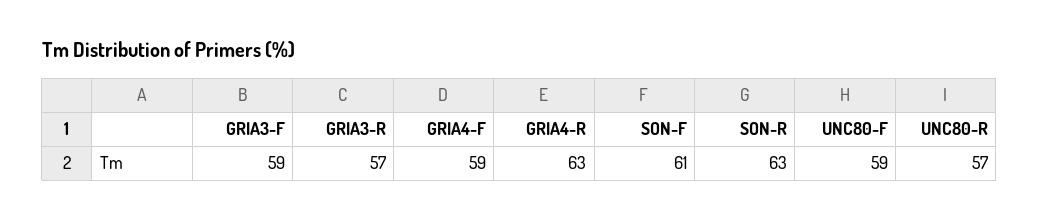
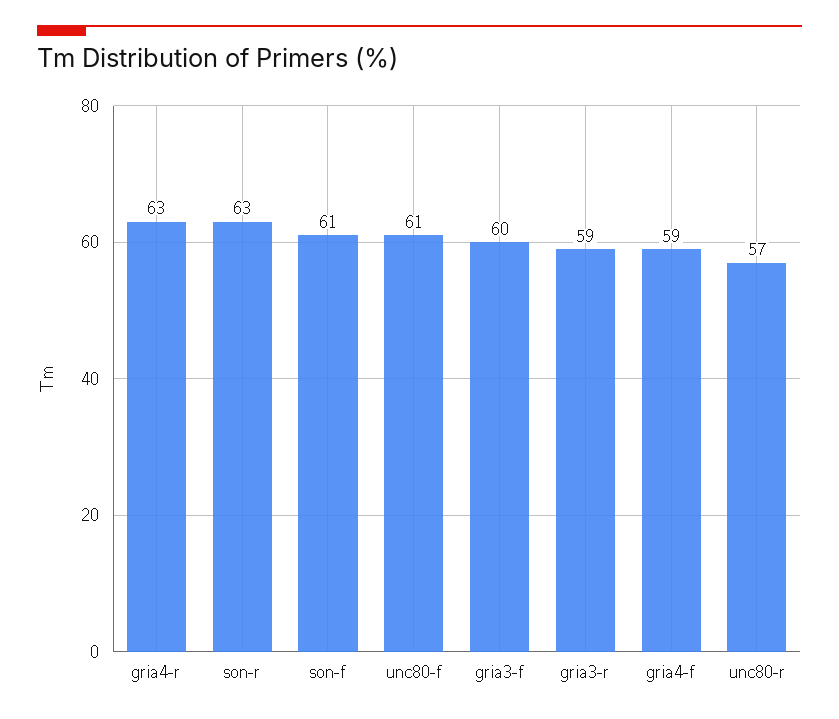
  {
-   "GRIA3-F": 59,
+   "GRIA3-F": 60,
-   "GRIA3-R": 57,
+   "GRIA3-R": 59,
    "GRIA4-F": 59,
    "GRIA4-R": 63,
    "SON-F": 61,
    "SON-R": 63,
-   "UNC80-F": 59,
+   "UNC80-F": 61,
    "UNC80-R": 57
  }

